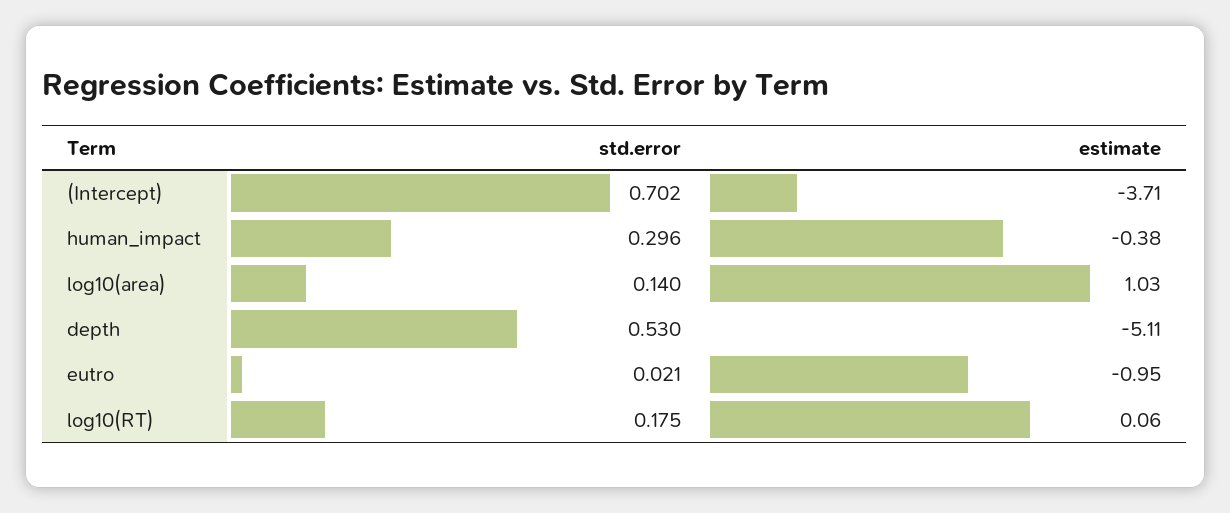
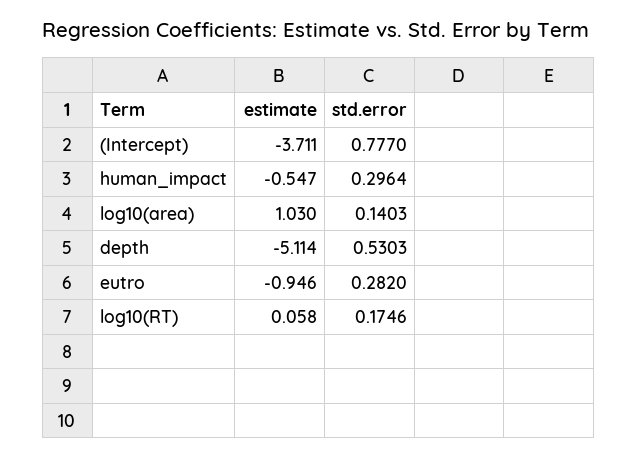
  {
    "std.error": {
-     "(Intercept)": 0.702,
+     "(Intercept)": 0.777,
      "human_impact": 0.2964,
      "log10(area)": 0.1403,
      "depth": 0.5303,
-     "eutro": 0.021,
+     "eutro": 0.282,
      "log10(RT)": 0.1746
    },
    "estimate": {
      "(Intercept)": -3.711,
-     "human_impact": -0.38,
+     "human_impact": -0.547,
      "log10(area)": 1.03,
      "depth": -5.114,
      "eutro": -0.946,
      "log10(RT)": 0.058
    }
  }

